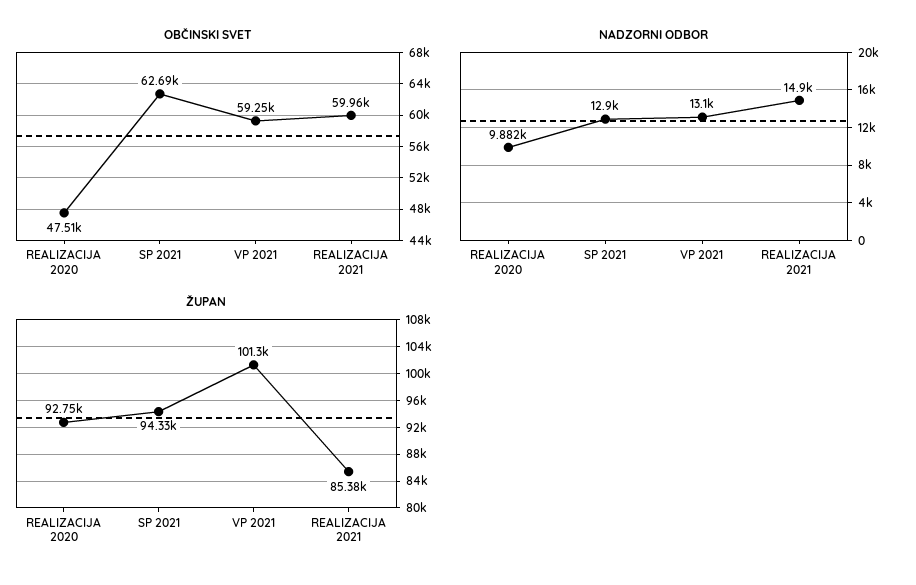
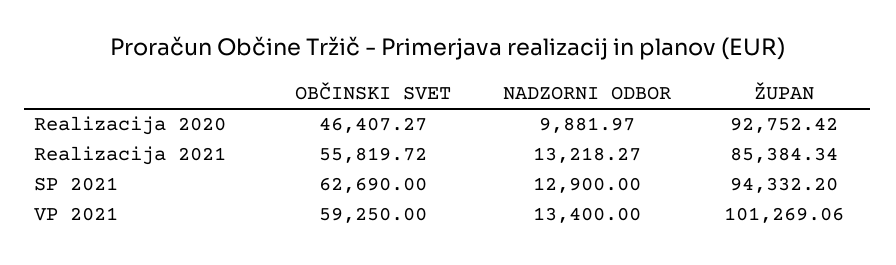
  {
    "OBČINSKI SVET": {
-     "REALIZACIJA 2020": 47510,
+     "REALIZACIJA 2020": 46407.27,
      "SP 2021": 62690,
      "VP 2021": 59250,
-     "REALIZACIJA 2021": 59960
+     "REALIZACIJA 2021": 55819.72
    },
    "NADZORNI ODBOR": {
      "REALIZACIJA 2020": 9881.97,
      "SP 2021": 12900,
-     "VP 2021": 13100,
+     "VP 2021": 13400,
-     "REALIZACIJA 2021": 14900
+     "REALIZACIJA 2021": 13218.27
    },
    "ŽUPAN": {
      "REALIZACIJA 2020": 92752.42,
      "SP 2021": 94332.2,
      "VP 2021": 101269.06,
      "REALIZACIJA 2021": 85384.34
    }
  }

